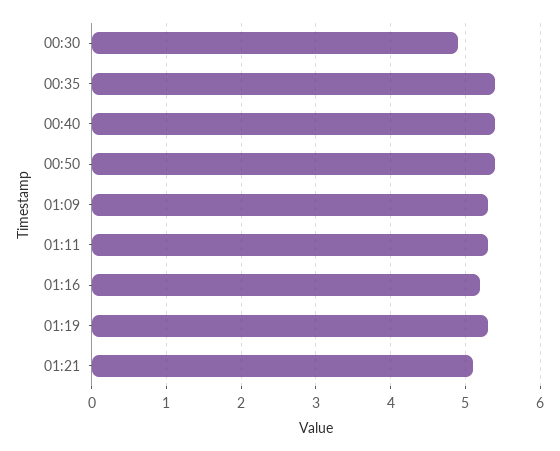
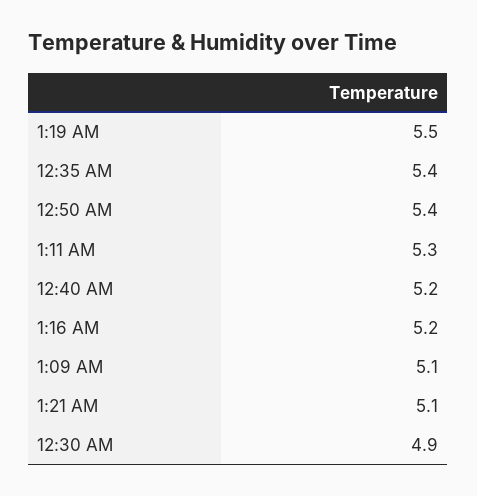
  {
    "00:30": 4.9,
    "00:35": 5.4,
-   "00:40": 5.4,
+   "00:40": 5.2,
    "00:50": 5.4,
-   "01:09": 5.3,
+   "01:09": 5.1,
    "01:11": 5.3,
    "01:16": 5.2,
-   "01:19": 5.3,
+   "01:19": 5.5,
    "01:21": 5.1
  }

